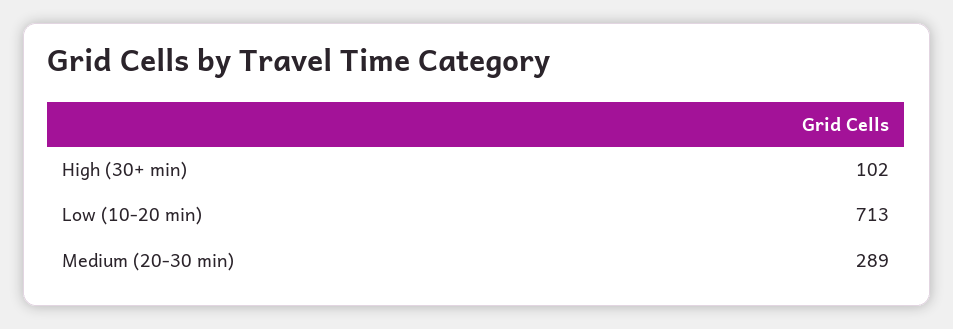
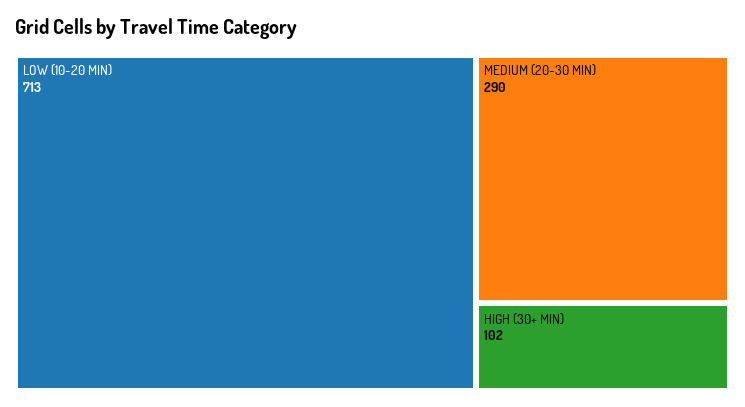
  {
    "High (30+ min)": 102,
    "Low (10-20 min)": 713,
-   "Medium (20-30 min)": 289
+   "Medium (20-30 min)": 290
  }

